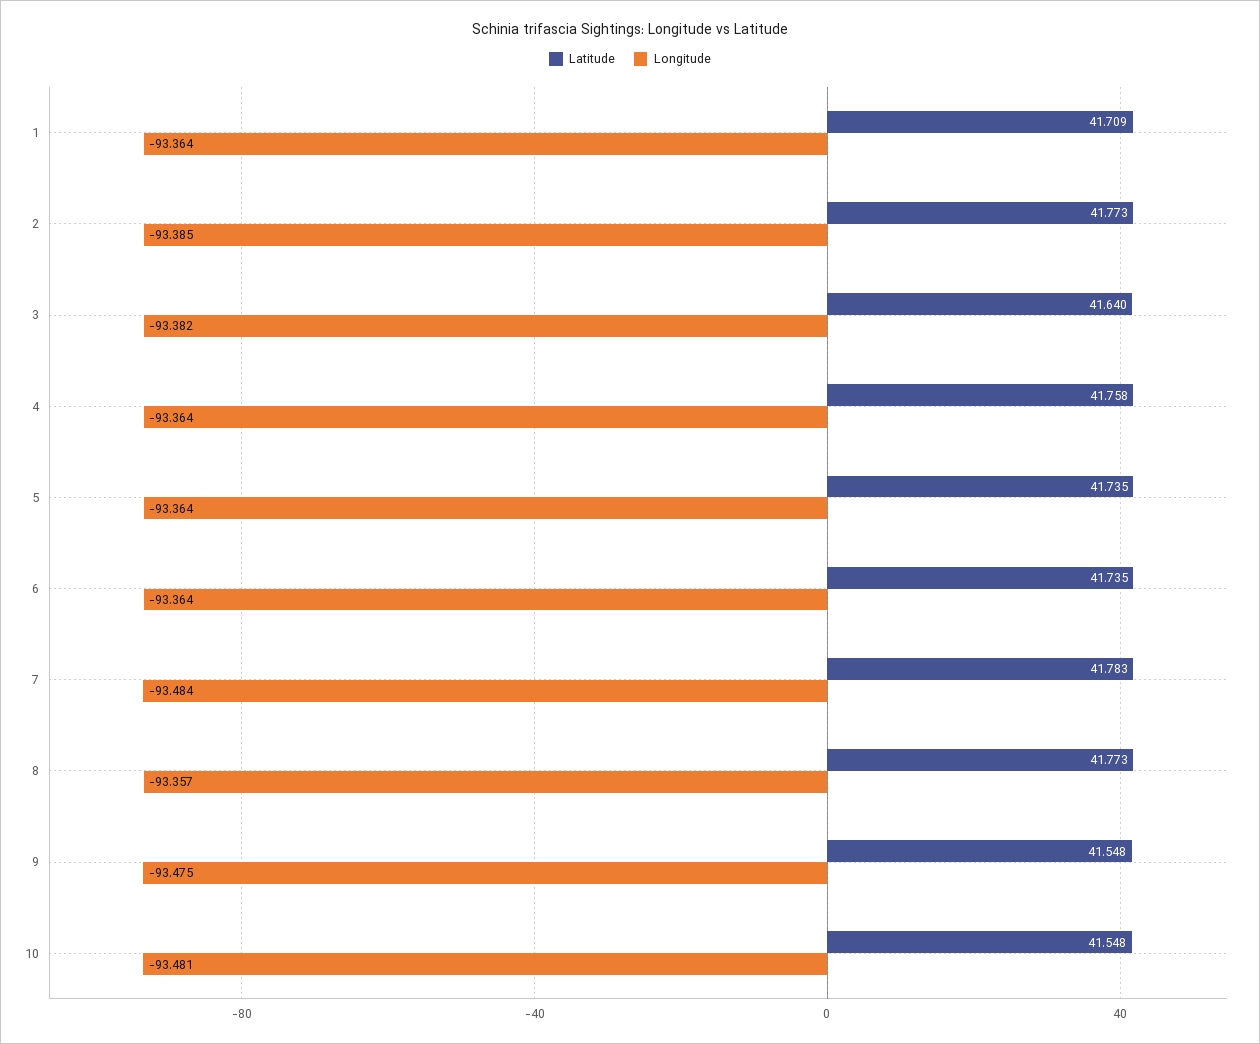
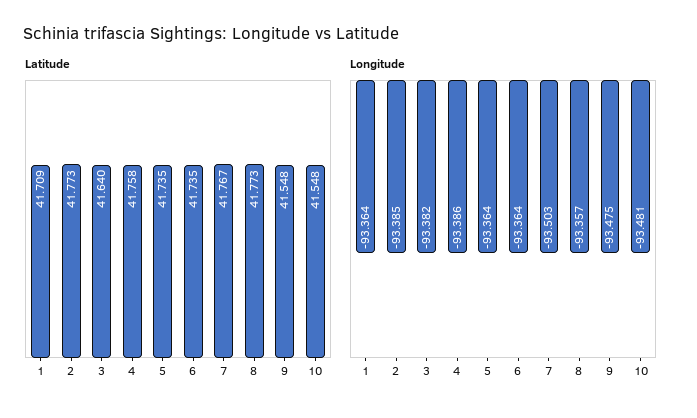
  {
    "Latitude": {
      "1": 41.709,
      "2": 41.773,
      "3": 41.64,
      "4": 41.758,
      "5": 41.735,
      "6": 41.735,
-     "7": 41.783,
+     "7": 41.767,
      "8": 41.773,
      "9": 41.548,
      "10": 41.548
    },
    "Longitude": {
      "1": -93.364,
      "2": -93.385,
      "3": -93.382,
-     "4": -93.364,
+     "4": -93.386,
      "5": -93.364,
      "6": -93.364,
-     "7": -93.484,
+     "7": -93.503,
      "8": -93.357,
      "9": -93.475,
      "10": -93.481
    }
  }

